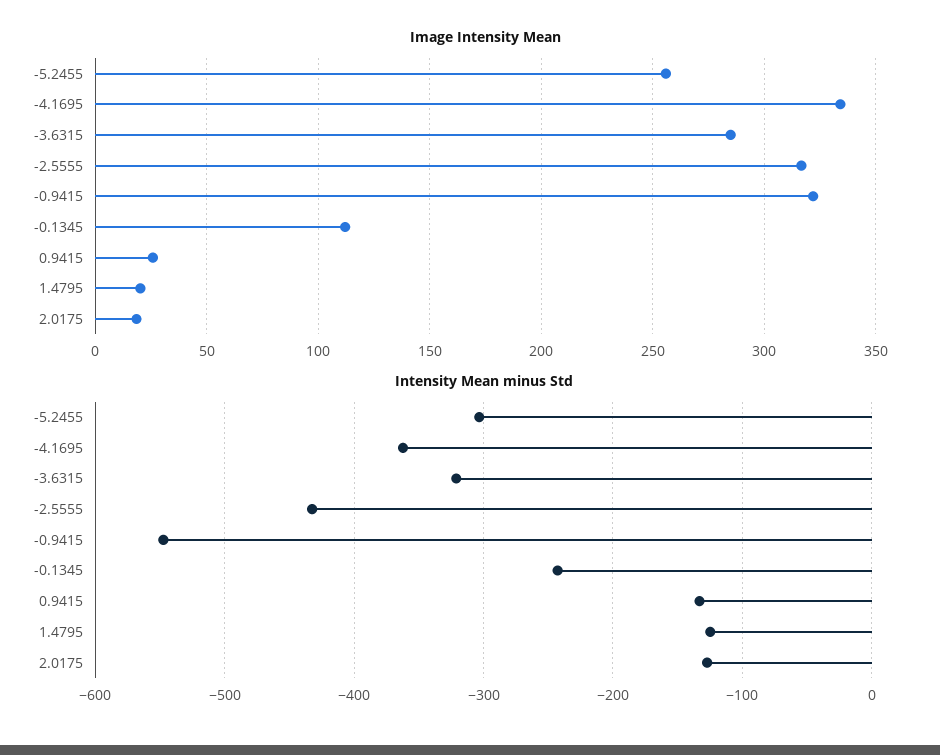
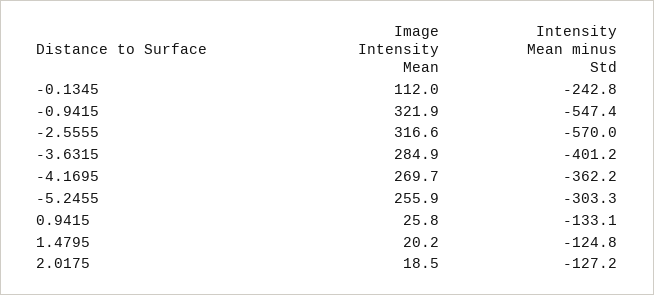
  {
    "Image Intensity Mean": {
      "-5.2455": 255.9,
-     "-4.1695": 335,
+     "-4.1695": 269.7,
      "-3.6315": 284.9,
      "-2.5555": 316.6,
      "-0.9415": 321.9,
      "-0.1345": 112,
      "0.9415": 25.8,
      "1.4795": 20.2,
      "2.0175": 18.5
    },
    "Intensity Mean minus Std": {
      "-5.2455": -303.3,
      "-4.1695": -362.2,
-     "-3.6315": -320,
+     "-3.6315": -401.2,
-     "-2.5555": -430,
+     "-2.5555": -570,
      "-0.9415": -547.4,
      "-0.1345": -242.8,
      "0.9415": -133.1,
      "1.4795": -124.8,
      "2.0175": -127.2
    }
  }

